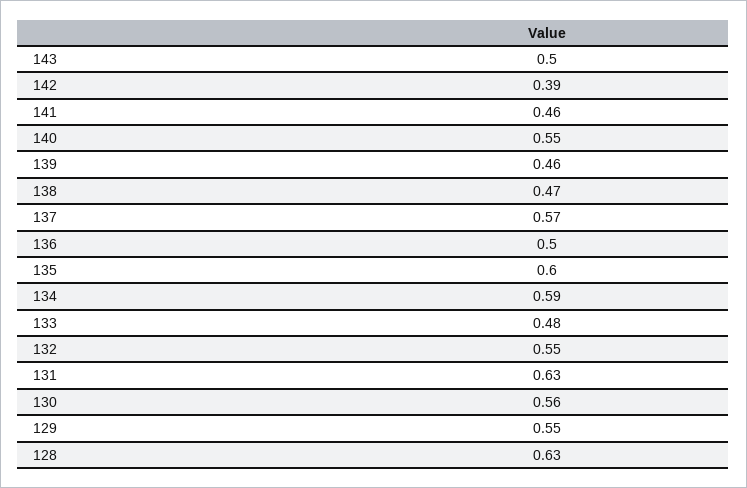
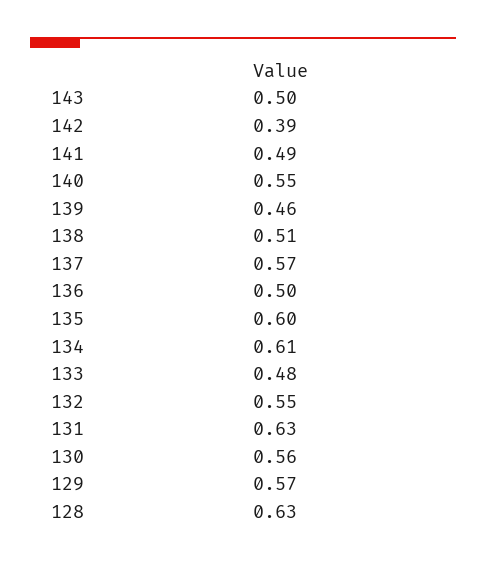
  {
    "143": 0.5,
    "142": 0.39,
-   "141": 0.46,
+   "141": 0.49,
    "140": 0.55,
    "139": 0.46,
-   "138": 0.47,
+   "138": 0.51,
    "137": 0.57,
    "136": 0.5,
    "135": 0.6,
-   "134": 0.59,
+   "134": 0.61,
    "133": 0.48,
    "132": 0.55,
    "131": 0.63,
    "130": 0.56,
-   "129": 0.55,
+   "129": 0.57,
    "128": 0.63
  }

